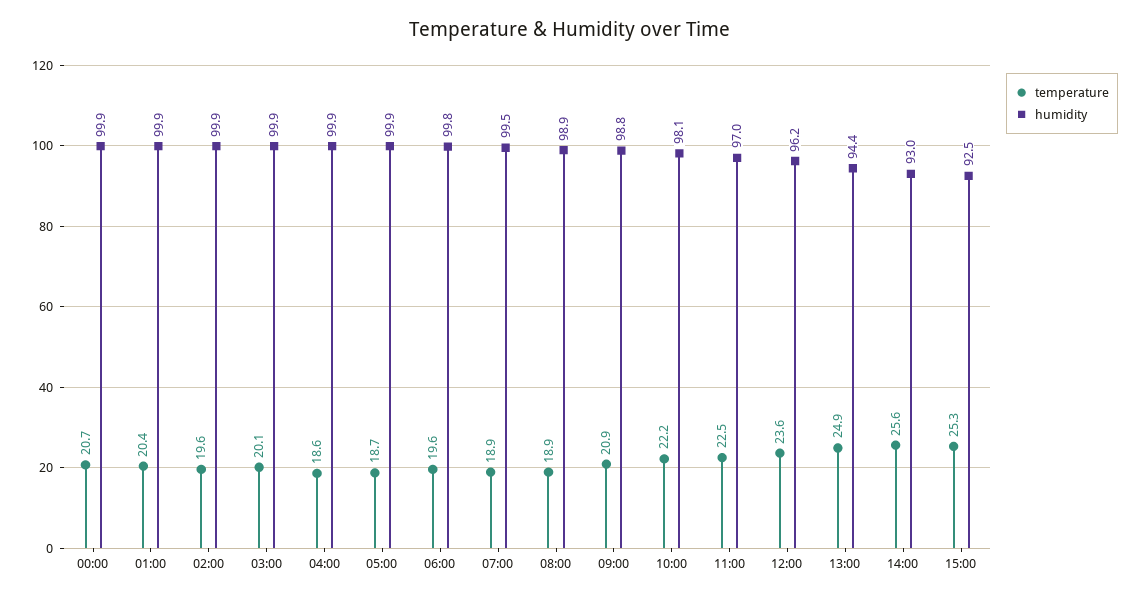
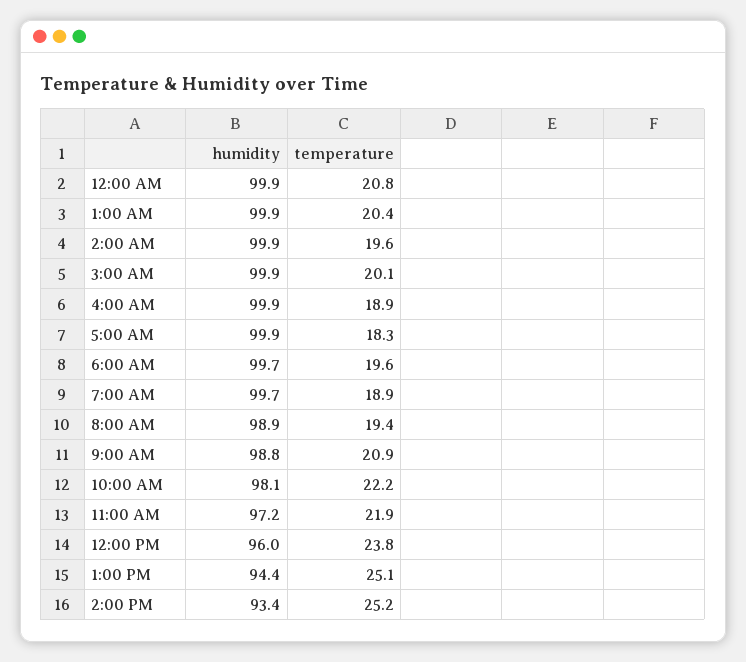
  {
    "temperature": {
-     "00:00": 20.7,
+     "00:00": 20.8,
      "01:00": 20.4,
      "02:00": 19.6,
      "03:00": 20.1,
-     "04:00": 18.6,
+     "04:00": 18.9,
-     "05:00": 18.7,
+     "05:00": 18.3,
      "06:00": 19.6,
      "07:00": 18.9,
-     "08:00": 18.9,
+     "08:00": 19.4,
      "09:00": 20.9,
      "10:00": 22.2,
-     "11:00": 22.5,
+     "11:00": 21.9,
-     "12:00": 23.6,
+     "12:00": 23.8,
-     "13:00": 24.9,
+     "13:00": 25.1,
-     "14:00": 25.6,
+     "14:00": 25.2
-     "15:00": 25.3
    },
    "humidity": {
      "00:00": 99.9,
      "01:00": 99.9,
      "02:00": 99.9,
      "03:00": 99.9,
      "04:00": 99.9,
      "05:00": 99.9,
-     "06:00": 99.8,
+     "06:00": 99.7,
-     "07:00": 99.5,
+     "07:00": 99.7,
      "08:00": 98.9,
      "09:00": 98.8,
      "10:00": 98.1,
-     "11:00": 97,
+     "11:00": 97.2,
-     "12:00": 96.2,
+     "12:00": 96,
      "13:00": 94.4,
-     "14:00": 93,
+     "14:00": 93.4
-     "15:00": 92.5
    }
  }

